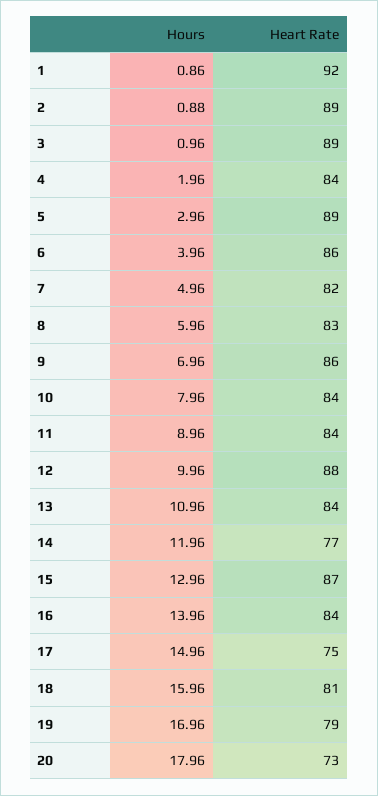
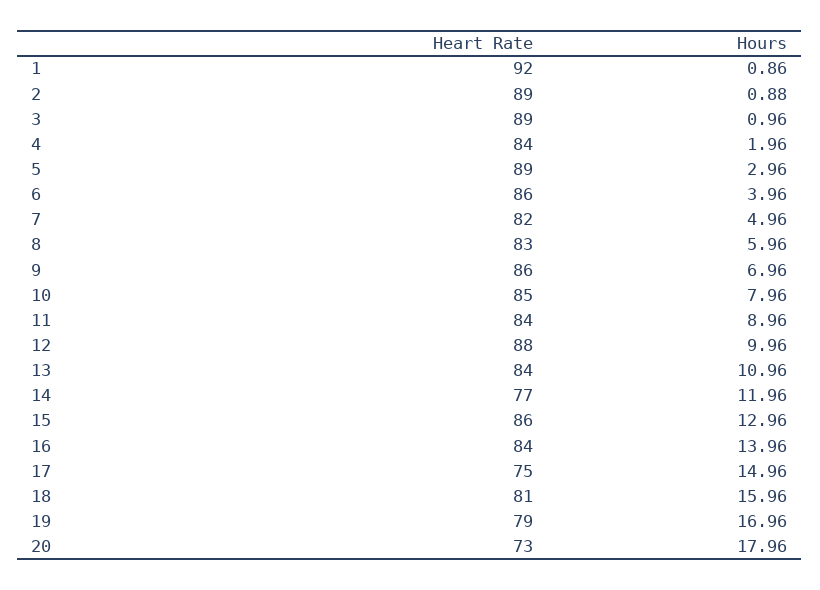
  {
    "Hours": {
      "1": 0.86,
      "2": 0.88,
      "3": 0.96,
      "4": 1.96,
      "5": 2.96,
      "6": 3.96,
      "7": 4.96,
      "8": 5.96,
      "9": 6.96,
      "10": 7.96,
      "11": 8.96,
      "12": 9.96,
      "13": 10.96,
      "14": 11.96,
      "15": 12.96,
      "16": 13.96,
      "17": 14.96,
      "18": 15.96,
      "19": 16.96,
      "20": 17.96
    },
    "Heart Rate": {
      "1": 92,
      "2": 89,
      "3": 89,
      "4": 84,
      "5": 89,
      "6": 86,
      "7": 82,
      "8": 83,
      "9": 86,
-     "10": 84,
+     "10": 85,
      "11": 84,
      "12": 88,
      "13": 84,
      "14": 77,
-     "15": 87,
+     "15": 86,
      "16": 84,
      "17": 75,
      "18": 81,
      "19": 79,
      "20": 73
    }
  }

